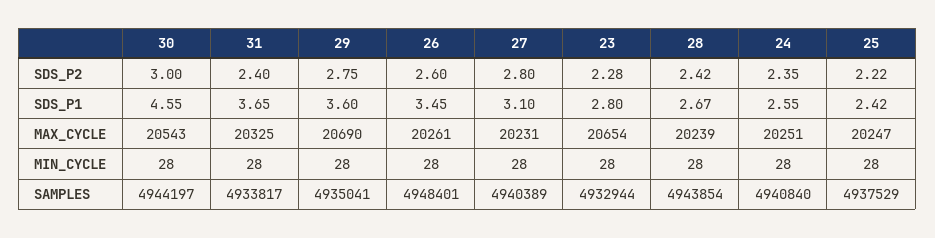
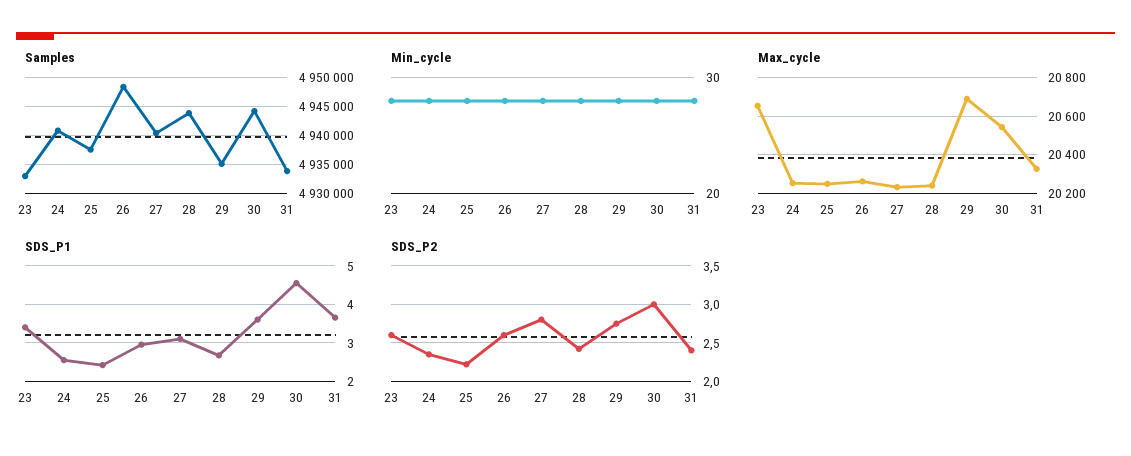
  {
    "SDS_P2": {
      "30": 3,
      "31": 2.4,
      "29": 2.75,
      "26": 2.6,
      "27": 2.8,
-     "23": 2.28,
+     "23": 2.6,
      "28": 2.42,
      "24": 2.35,
      "25": 2.22
    },
    "SDS_P1": {
      "30": 4.55,
      "31": 3.65,
      "29": 3.6,
-     "26": 3.45,
+     "26": 3,
      "27": 3.1,
-     "23": 2.8,
+     "23": 3.4,
      "28": 2.67,
      "24": 2.55,
      "25": 2.42
    },
    "MAX_CYCLE": {
      "30": 20543,
      "31": 20325,
      "29": 20690,
      "26": 20261,
      "27": 20231,
      "23": 20654,
      "28": 20239,
      "24": 20251,
      "25": 20247
    },
    "MIN_CYCLE": {
      "30": 28,
      "31": 28,
      "29": 28,
      "26": 28,
      "27": 28,
      "23": 28,
      "28": 28,
      "24": 28,
      "25": 28
    },
    "SAMPLES": {
      "30": 4944197,
      "31": 4933817,
      "29": 4935041,
      "26": 4948401,
      "27": 4940389,
      "23": 4932944,
      "28": 4943854,
      "24": 4940840,
      "25": 4937529
    }
  }

